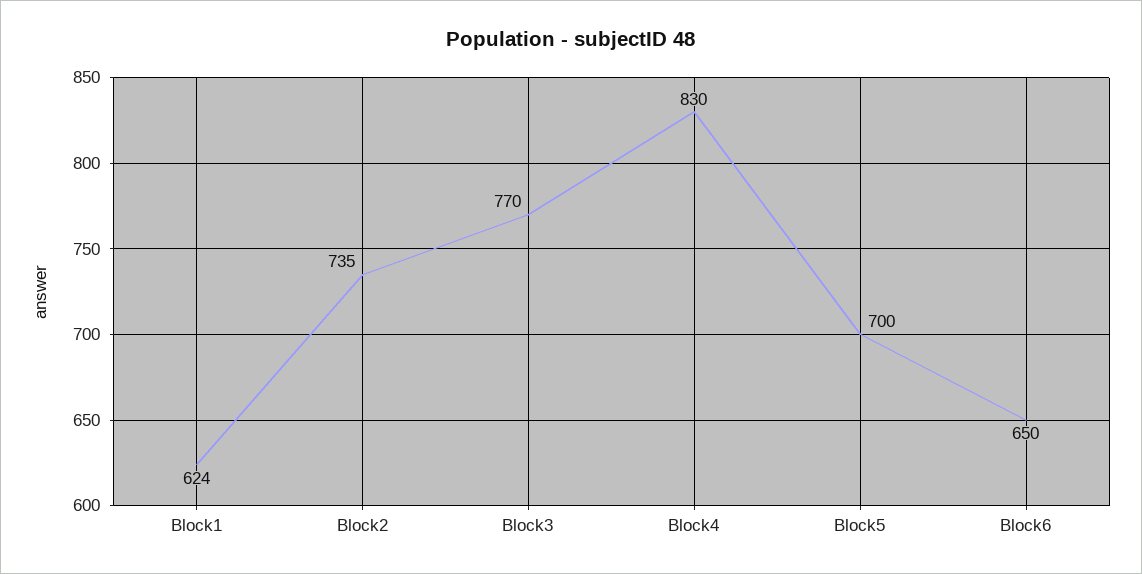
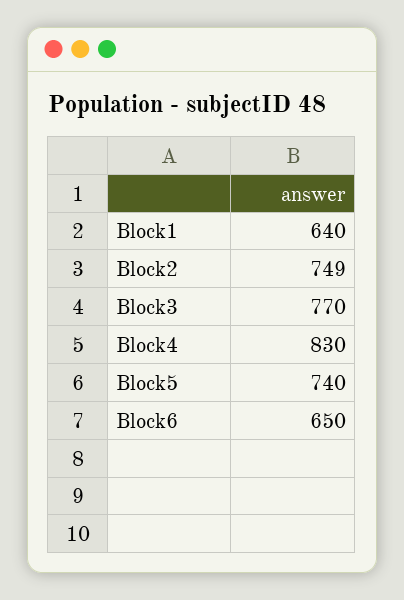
  {
-   "Block1": 624,
+   "Block1": 640,
-   "Block2": 735,
+   "Block2": 749,
    "Block3": 770,
    "Block4": 830,
-   "Block5": 700,
+   "Block5": 740,
    "Block6": 650
  }

